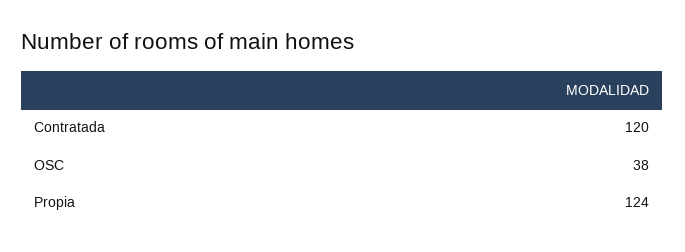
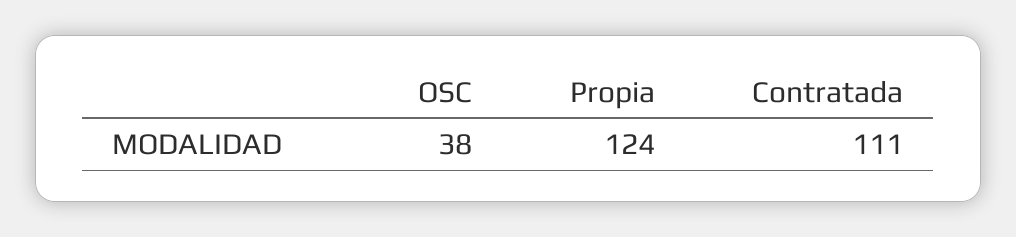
  {
-   "Contratada": 120,
+   "Contratada": 111,
    "OSC": 38,
    "Propia": 124
  }

